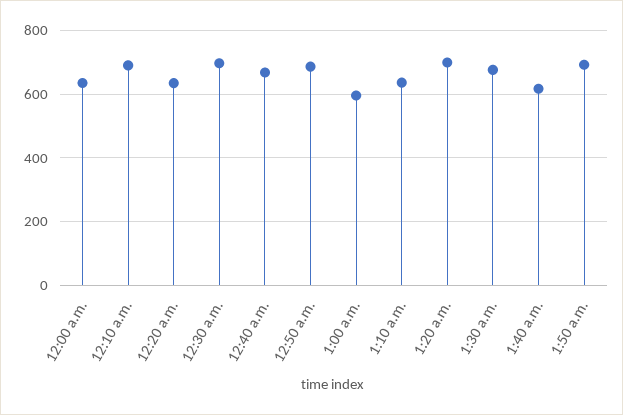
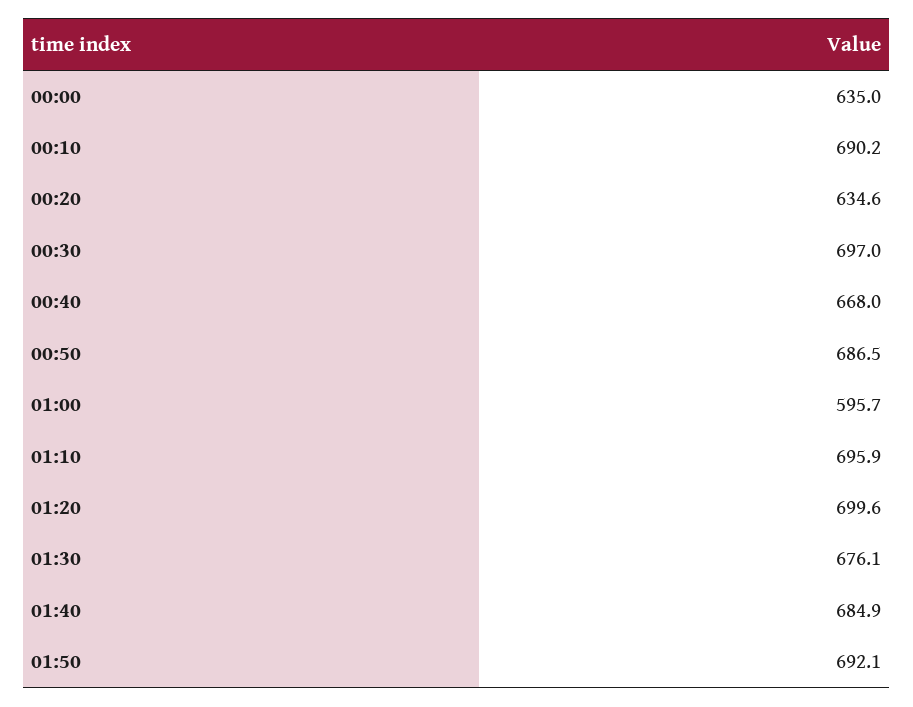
  {
    "12:00 a.m.": 635,
    "12:10 a.m.": 690.2,
    "12:20 a.m.": 634.6,
    "12:30 a.m.": 697,
    "12:40 a.m.": 668,
    "12:50 a.m.": 686.5,
    "1:00 a.m.": 595.7,
-   "1:10 a.m.": 640,
+   "1:10 a.m.": 695.9,
    "1:20 a.m.": 699.6,
    "1:30 a.m.": 676.1,
-   "1:40 a.m.": 620,
+   "1:40 a.m.": 684.9,
    "1:50 a.m.": 692.1
  }

